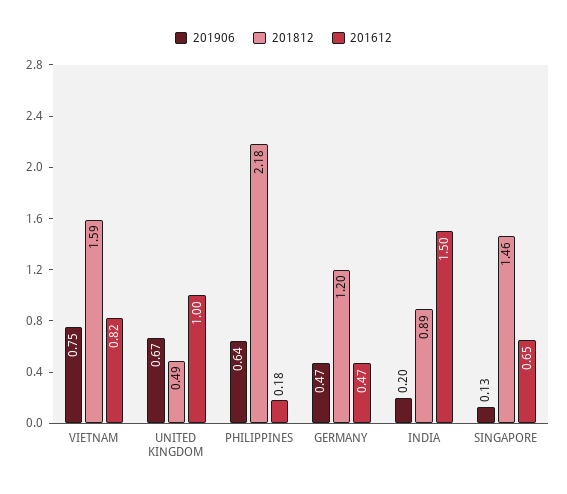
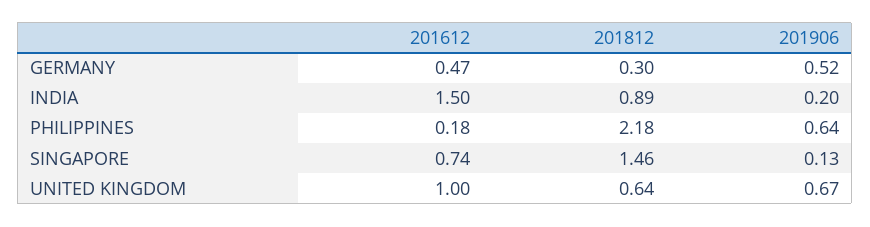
  {
    "201906": {
-     "VIETNAM": 0.75,
      "UNITED KINGDOM": 0.67,
      "PHILIPPINES": 0.64,
-     "GERMANY": 0.47,
+     "GERMANY": 0.52,
      "INDIA": 0.2,
      "SINGAPORE": 0.13
    },
    "201812": {
-     "VIETNAM": 1.59,
-     "UNITED KINGDOM": 0.49,
+     "UNITED KINGDOM": 0.64,
      "PHILIPPINES": 2.18,
-     "GERMANY": 1.2,
+     "GERMANY": 0.3,
      "INDIA": 0.89,
      "SINGAPORE": 1.46
    },
    "201612": {
-     "VIETNAM": 0.82,
      "UNITED KINGDOM": 1,
      "PHILIPPINES": 0.18,
      "GERMANY": 0.47,
      "INDIA": 1.5,
-     "SINGAPORE": 0.65
+     "SINGAPORE": 0.74
    }
  }

